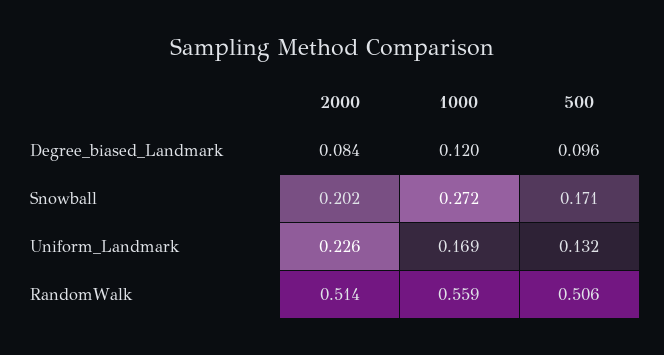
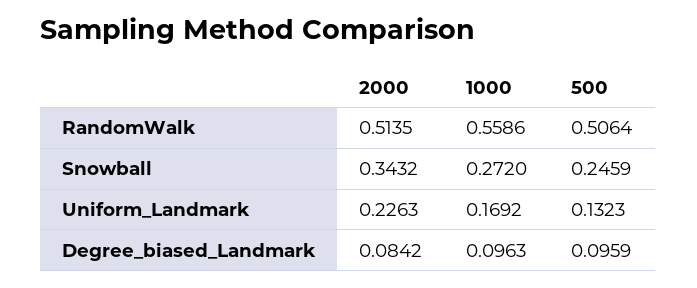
  {
    "2000": {
      "Degree_biased_Landmark": 0.0842,
-     "Snowball": 0.202,
+     "Snowball": 0.3432,
      "Uniform_Landmark": 0.2263,
      "RandomWalk": 0.5135
    },
    "1000": {
-     "Degree_biased_Landmark": 0.12,
+     "Degree_biased_Landmark": 0.0963,
      "Snowball": 0.272,
      "Uniform_Landmark": 0.1692,
      "RandomWalk": 0.5586
    },
    "500": {
      "Degree_biased_Landmark": 0.0959,
-     "Snowball": 0.171,
+     "Snowball": 0.2459,
      "Uniform_Landmark": 0.1323,
      "RandomWalk": 0.5064
    }
  }

